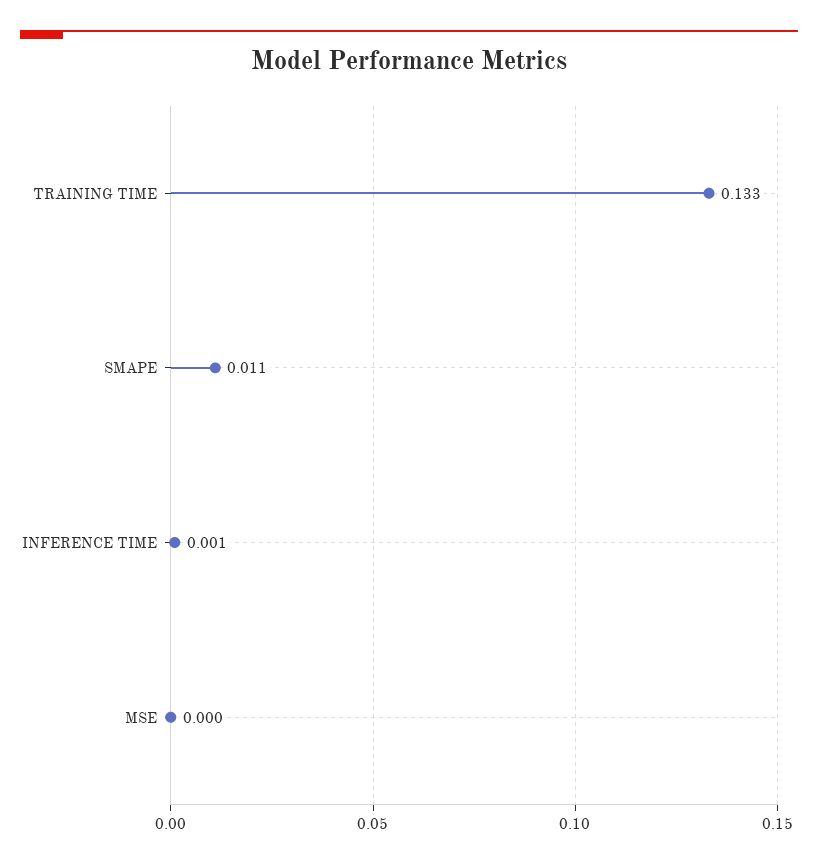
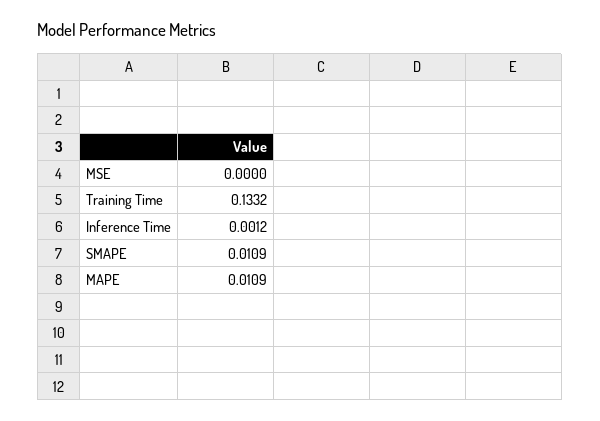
  {
    "TRAINING TIME": 0.1332,
    "SMAPE": 0.0109,
    "INFERENCE TIME": 0.0012,
-   "MSE": 0
+   "MSE": 0,
+   "MAPE": 0.0109
  }

